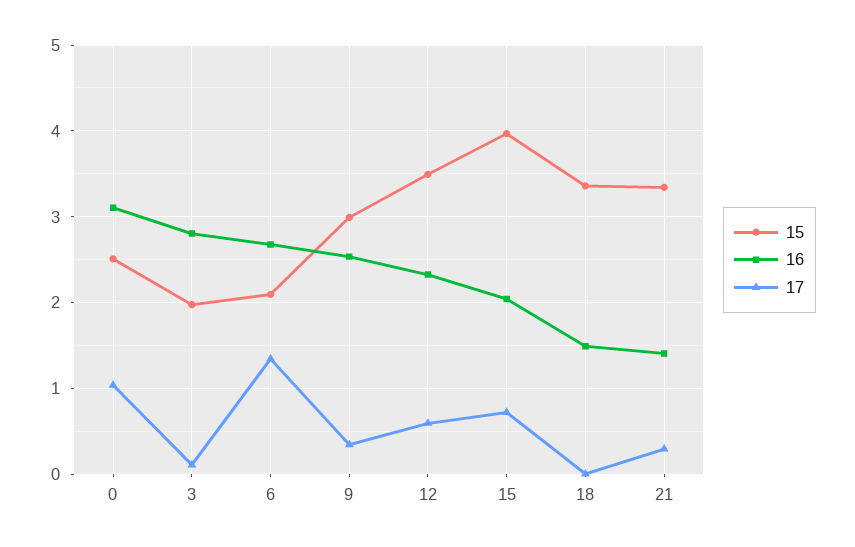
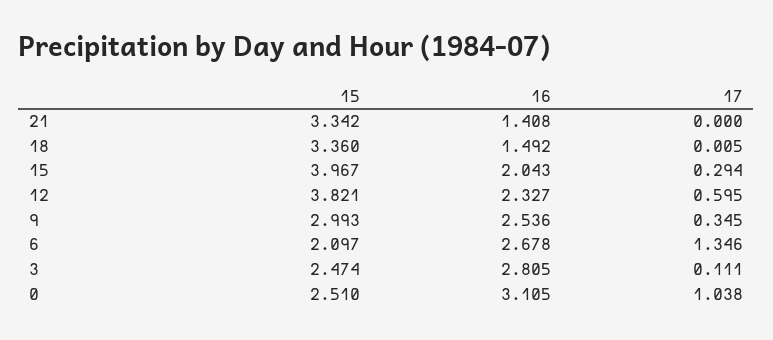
  {
    "15": {
      "0": 2.51,
-     "3": 2,
+     "3": 2.474,
      "6": 2.097,
      "9": 2.993,
-     "12": 3.5,
+     "12": 3.821,
      "15": 3.967,
      "18": 3.36,
      "21": 3.342
    },
    "16": {
      "0": 3.105,
      "3": 2.805,
      "6": 2.678,
      "9": 2.536,
      "12": 2.327,
      "15": 2.043,
      "18": 1.492,
      "21": 1.408
    },
    "17": {
      "0": 1.038,
      "3": 0.111,
      "6": 1.346,
      "9": 0.345,
      "12": 0.595,
-     "15": 0.7,
+     "15": 0.294,
      "18": 0.005,
-     "21": 0.3
+     "21": 0
    }
  }

